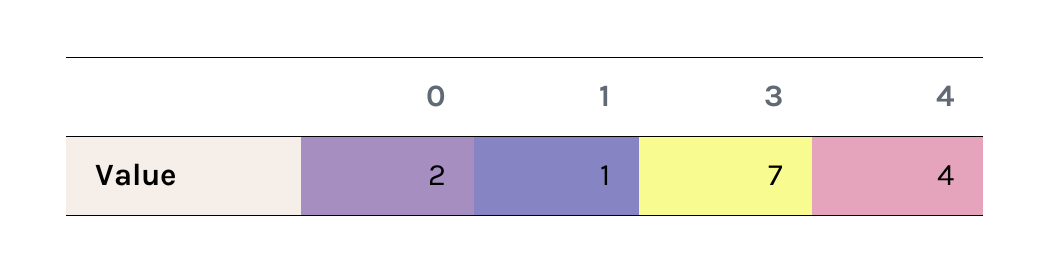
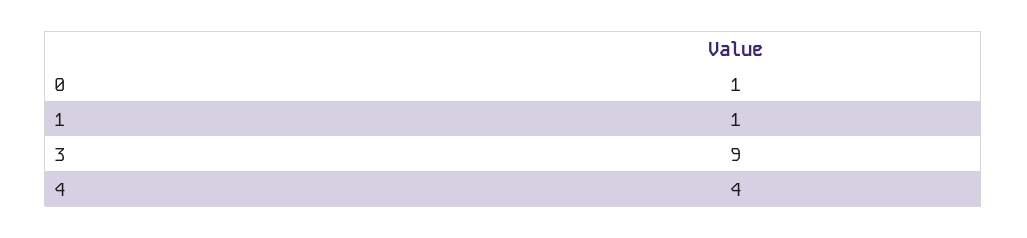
  {
-   "0": 2,
+   "0": 1,
    "1": 1,
-   "3": 7,
+   "3": 9,
    "4": 4
  }

